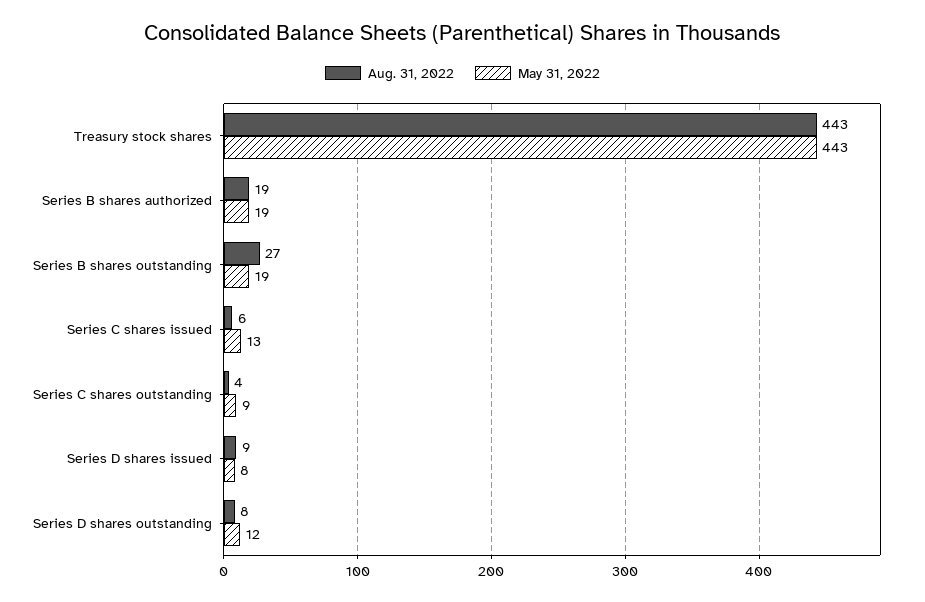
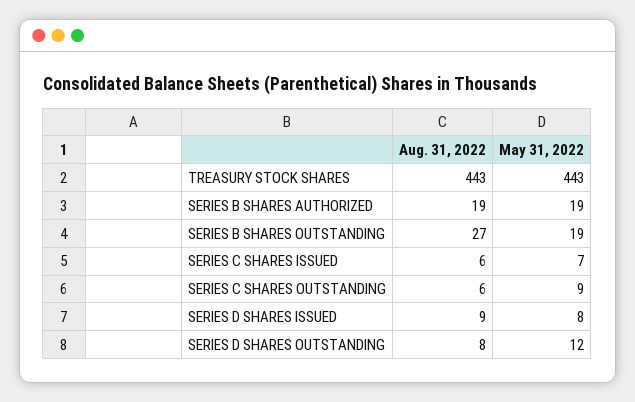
  {
    "Aug. 31, 2022": {
      "Treasury stock shares": 443,
      "Series B shares authorized": 19,
      "Series B shares outstanding": 27,
      "Series C shares issued": 6,
-     "Series C shares outstanding": 4,
+     "Series C shares outstanding": 6,
      "Series D shares issued": 9,
      "Series D shares outstanding": 8
    },
    "May 31, 2022": {
      "Treasury stock shares": 443,
      "Series B shares authorized": 19,
      "Series B shares outstanding": 19,
-     "Series C shares issued": 13,
+     "Series C shares issued": 7,
      "Series C shares outstanding": 9,
      "Series D shares issued": 8,
      "Series D shares outstanding": 12
    }
  }

